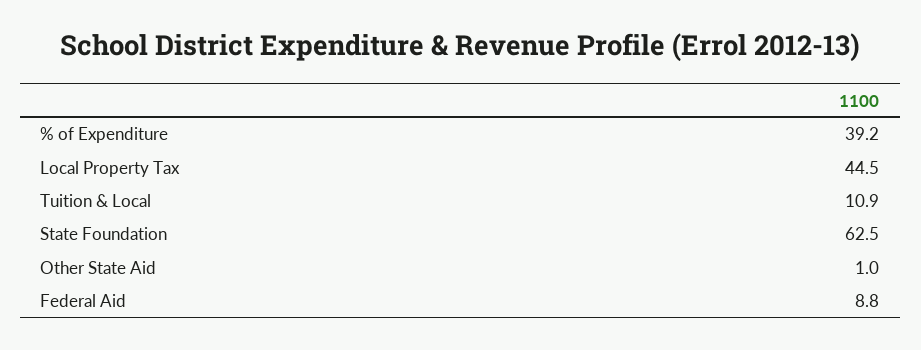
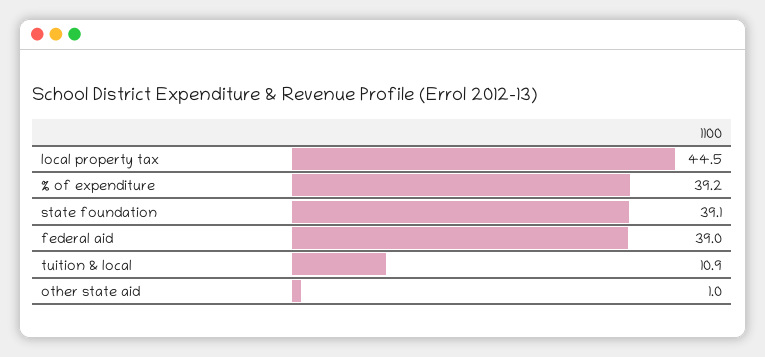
  {
    "% of Expenditure": 39.2,
    "Local Property Tax": 44.5,
    "Tuition & Local": 10.9,
-   "State Foundation": 62.5,
+   "State Foundation": 39.1,
    "Other State Aid": 1,
-   "Federal Aid": 8.8
+   "Federal Aid": 39
  }

